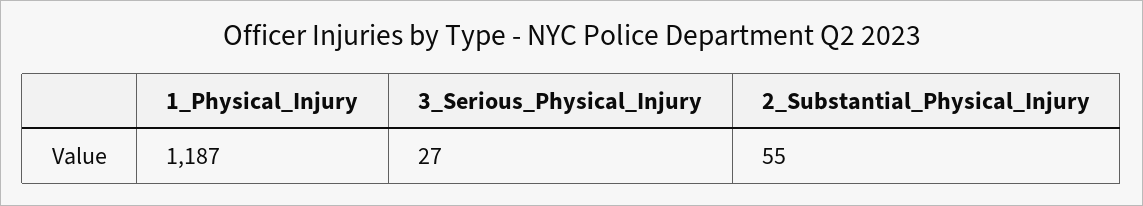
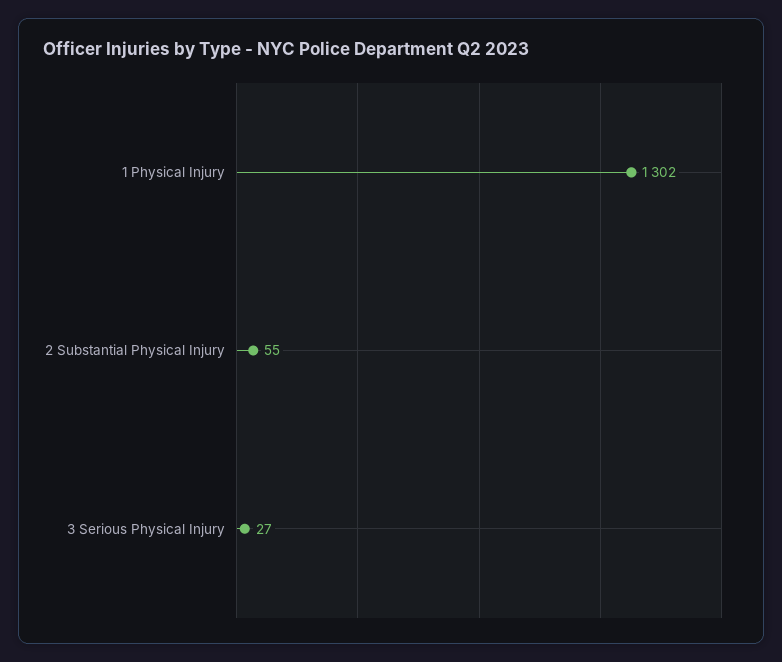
  {
-   "1_Physical_Injury": 1187,
+   "1_Physical_Injury": 1302,
    "3_Serious_Physical_Injury": 27,
    "2_Substantial_Physical_Injury": 55
  }

